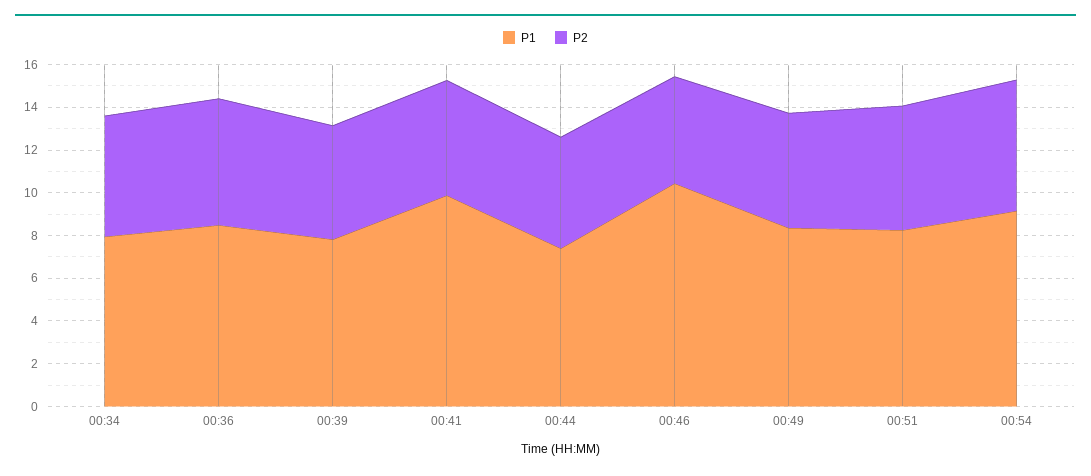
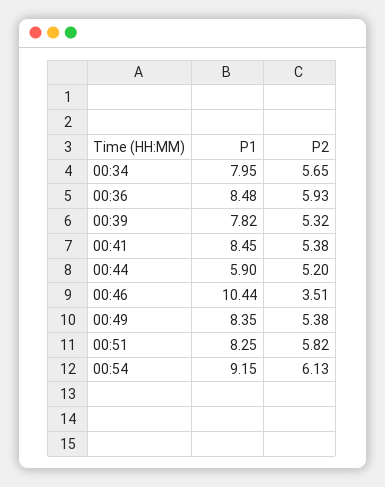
  {
    "P1": {
      "00:34": 7.95,
      "00:36": 8.48,
      "00:39": 7.82,
-     "00:41": 10,
+     "00:41": 8.45,
-     "00:44": 7.5,
+     "00:44": 5.9,
      "00:46": 10.44,
      "00:49": 8.35,
      "00:51": 8.25,
      "00:54": 9.15
    },
    "P2": {
      "00:34": 5.65,
      "00:36": 5.93,
      "00:39": 5.32,
      "00:41": 5.38,
      "00:44": 5.2,
-     "00:46": 5,
+     "00:46": 3.51,
      "00:49": 5.38,
      "00:51": 5.82,
      "00:54": 6.13
    }
  }

